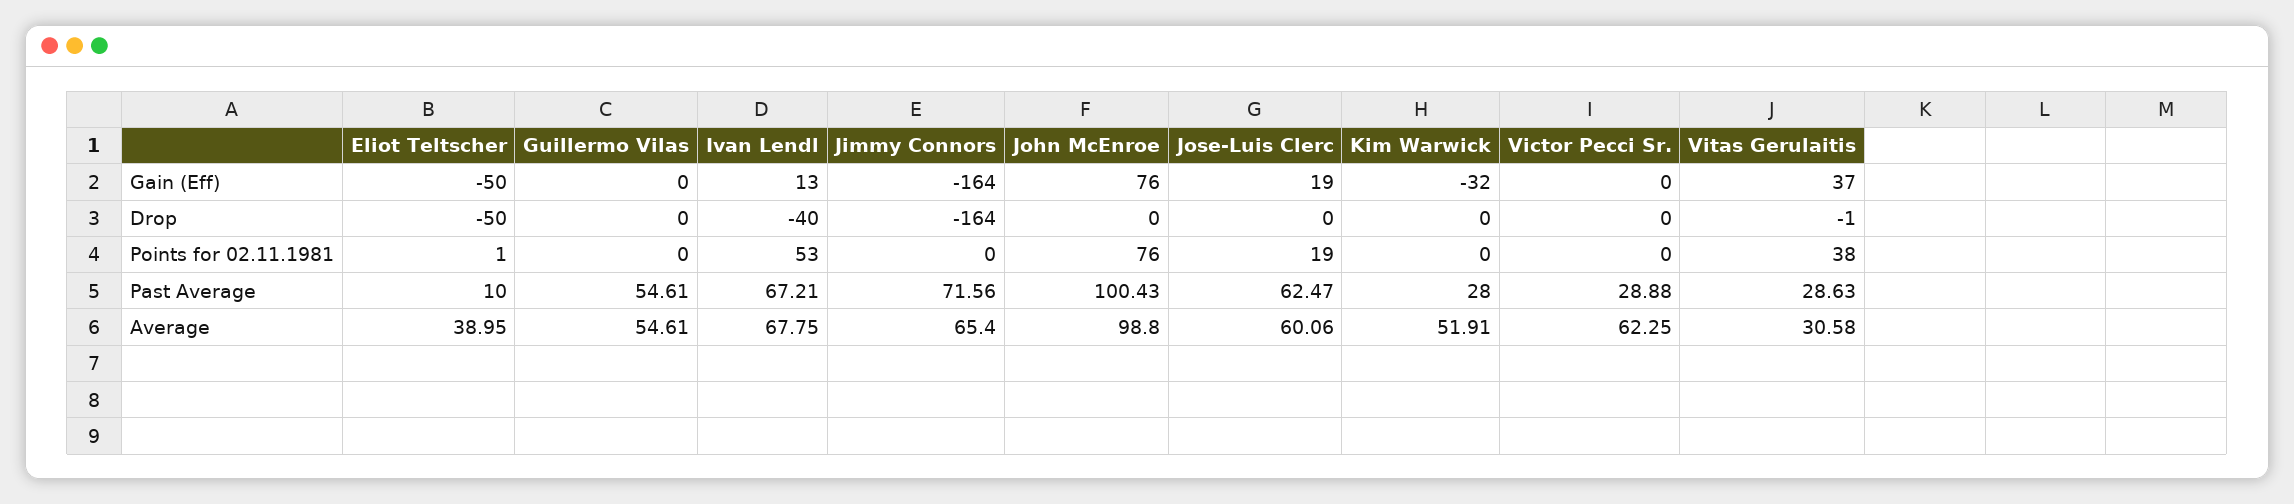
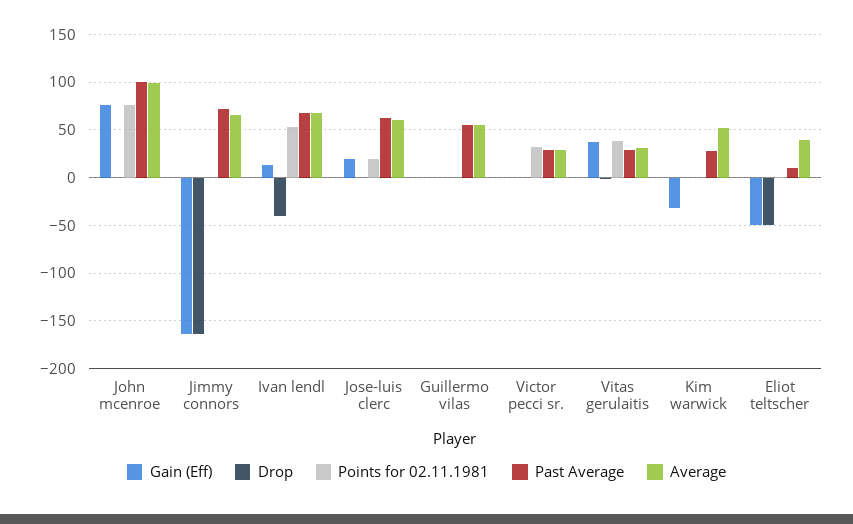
  {
    "Gain (Eff)": {
      "Eliot Teltscher": -50,
      "Guillermo Vilas": 0,
      "Ivan Lendl": 13,
      "Jimmy Connors": -164,
      "John McEnroe": 76,
      "Jose-Luis Clerc": 19,
      "Kim Warwick": -32,
      "Victor Pecci Sr.": 0,
      "Vitas Gerulaitis": 37
    },
    "Drop": {
      "Eliot Teltscher": -50,
      "Guillermo Vilas": 0,
      "Ivan Lendl": -40,
      "Jimmy Connors": -164,
      "John McEnroe": 0,
      "Jose-Luis Clerc": 0,
      "Kim Warwick": 0,
      "Victor Pecci Sr.": 0,
      "Vitas Gerulaitis": -1
    },
    "Points for 02.11.1981": {
      "Eliot Teltscher": 1,
      "Guillermo Vilas": 0,
      "Ivan Lendl": 53,
      "Jimmy Connors": 0,
      "John McEnroe": 76,
      "Jose-Luis Clerc": 19,
      "Kim Warwick": 0,
-     "Victor Pecci Sr.": 0,
+     "Victor Pecci Sr.": 30,
      "Vitas Gerulaitis": 38
    },
    "Past Average": {
      "Eliot Teltscher": 10,
      "Guillermo Vilas": 54.61,
      "Ivan Lendl": 67.21,
      "Jimmy Connors": 71.56,
      "John McEnroe": 100.43,
      "Jose-Luis Clerc": 62.47,
      "Kim Warwick": 28,
      "Victor Pecci Sr.": 28.88,
      "Vitas Gerulaitis": 28.63
    },
    "Average": {
      "Eliot Teltscher": 38.95,
      "Guillermo Vilas": 54.61,
      "Ivan Lendl": 67.75,
      "Jimmy Connors": 65.4,
      "John McEnroe": 98.8,
      "Jose-Luis Clerc": 60.06,
      "Kim Warwick": 51.91,
-     "Victor Pecci Sr.": 62.25,
+     "Victor Pecci Sr.": 30,
      "Vitas Gerulaitis": 30.58
    }
  }

